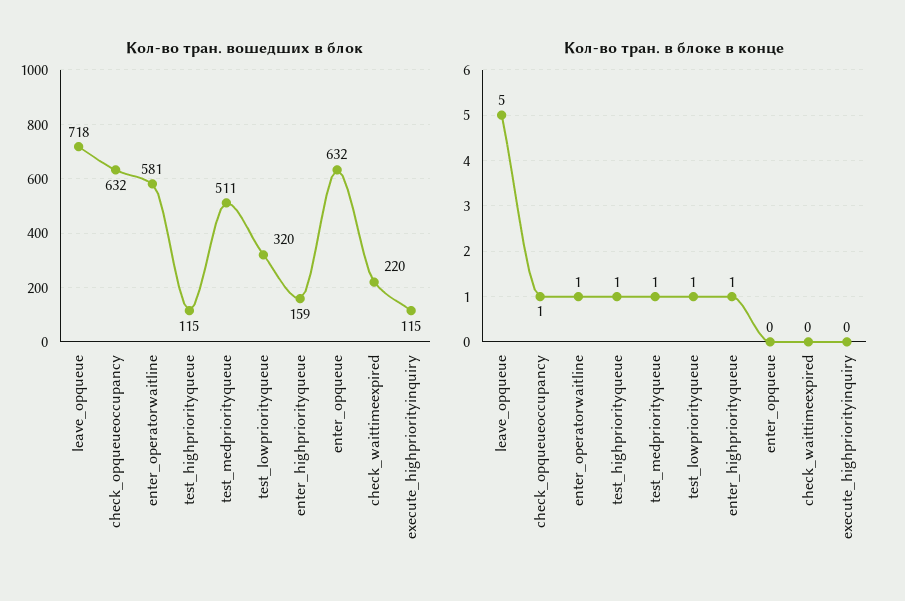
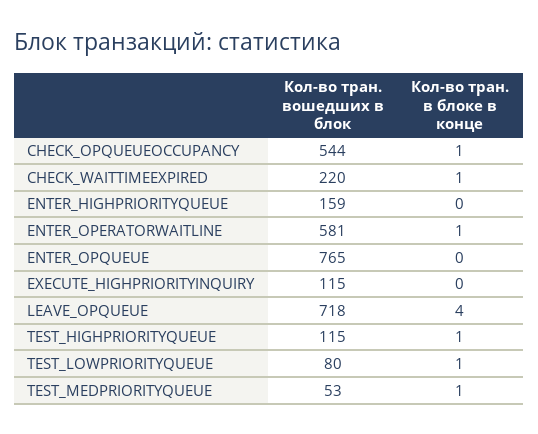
  {
    "Кол-во тран. вошедших в блок": {
      "leave_opqueue": 718,
-     "check_opqueueoccupancy": 632,
+     "check_opqueueoccupancy": 544,
      "enter_operatorwaitline": 581,
      "test_highpriorityqueue": 115,
-     "test_medpriorityqueue": 511,
+     "test_medpriorityqueue": 53,
-     "test_lowpriorityqueue": 320,
+     "test_lowpriorityqueue": 80,
      "enter_highpriorityqueue": 159,
-     "enter_opqueue": 632,
+     "enter_opqueue": 765,
      "check_waittimeexpired": 220,
      "execute_highpriorityinquiry": 115
    },
    "Кол-во тран. в блоке в конце": {
-     "leave_opqueue": 5,
+     "leave_opqueue": 4,
      "check_opqueueoccupancy": 1,
      "enter_operatorwaitline": 1,
      "test_highpriorityqueue": 1,
      "test_medpriorityqueue": 1,
      "test_lowpriorityqueue": 1,
-     "enter_highpriorityqueue": 1,
+     "enter_highpriorityqueue": 0,
      "enter_opqueue": 0,
-     "check_waittimeexpired": 0,
+     "check_waittimeexpired": 1,
      "execute_highpriorityinquiry": 0
    }
  }

